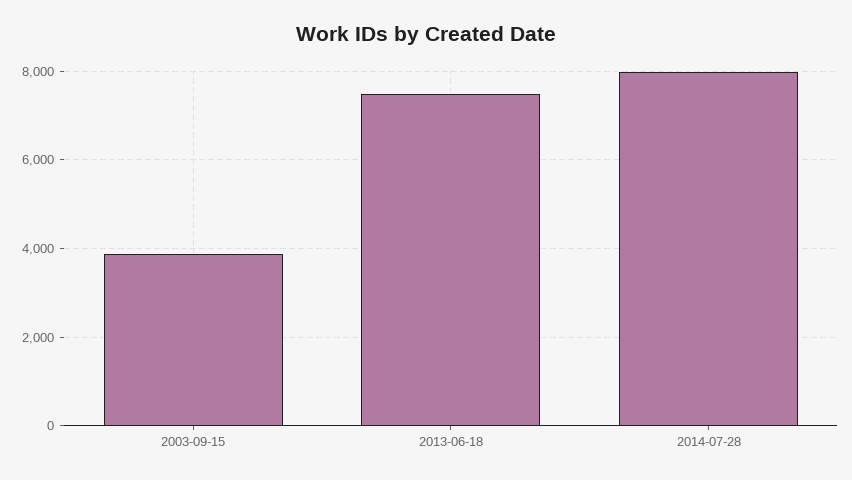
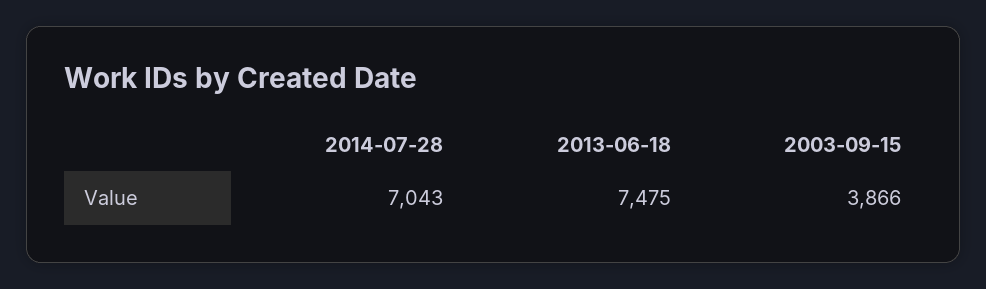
  {
    "2003-09-15": 3866,
    "2013-06-18": 7475,
-   "2014-07-28": 8000
+   "2014-07-28": 7043
  }

